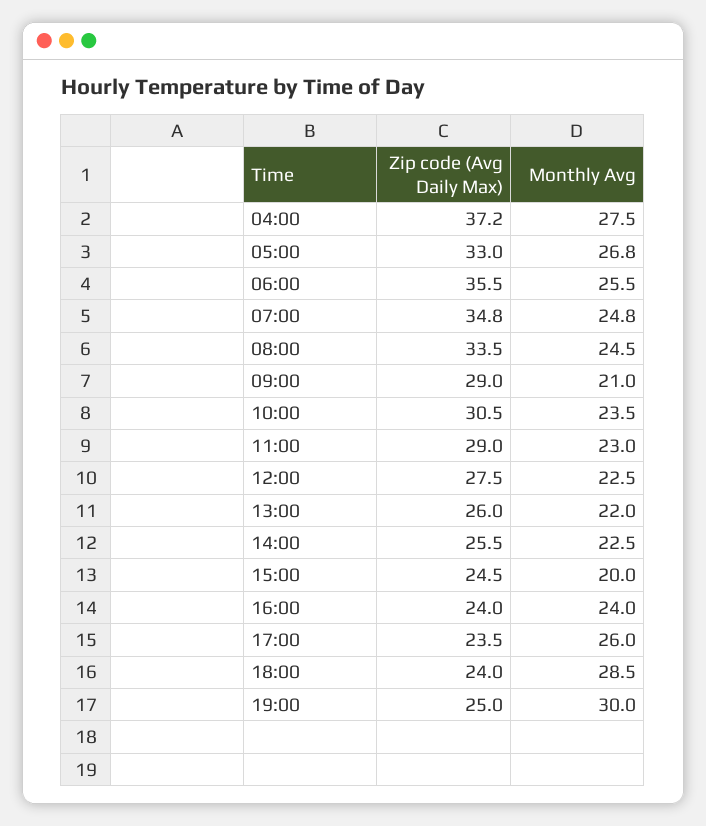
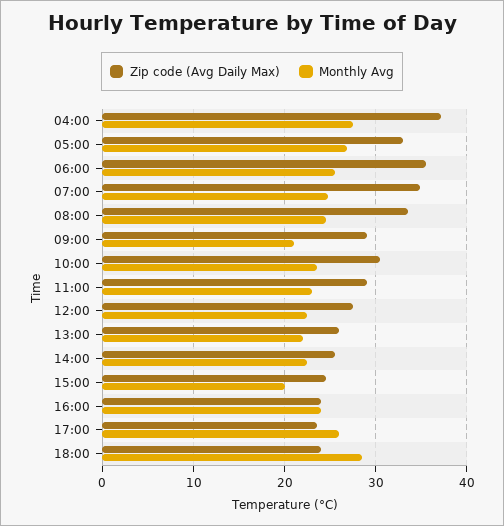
  {
    "Zip code (Avg Daily Max)": {
      "04:00": 37.2,
      "05:00": 33,
      "06:00": 35.5,
      "07:00": 34.8,
      "08:00": 33.5,
      "09:00": 29,
      "10:00": 30.5,
      "11:00": 29,
      "12:00": 27.5,
      "13:00": 26,
      "14:00": 25.5,
      "15:00": 24.5,
      "16:00": 24,
      "17:00": 23.5,
-     "18:00": 24,
+     "18:00": 24
-     "19:00": 25
    },
    "Monthly Avg": {
      "04:00": 27.5,
      "05:00": 26.8,
      "06:00": 25.5,
      "07:00": 24.8,
      "08:00": 24.5,
      "09:00": 21,
      "10:00": 23.5,
      "11:00": 23,
      "12:00": 22.5,
      "13:00": 22,
      "14:00": 22.5,
      "15:00": 20,
      "16:00": 24,
      "17:00": 26,
-     "18:00": 28.5,
+     "18:00": 28.5
-     "19:00": 30
    }
  }

